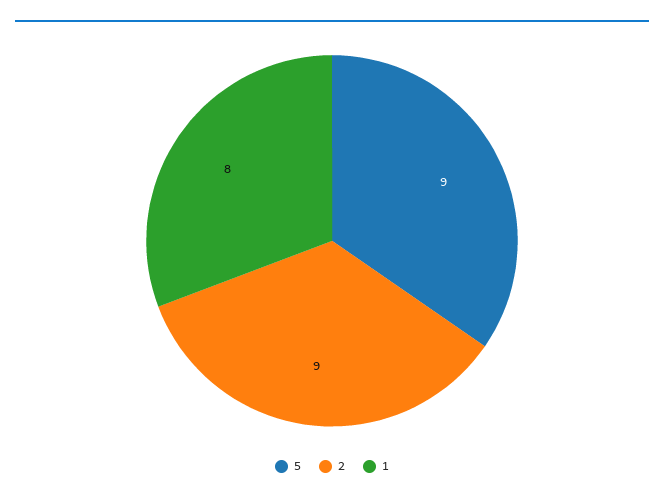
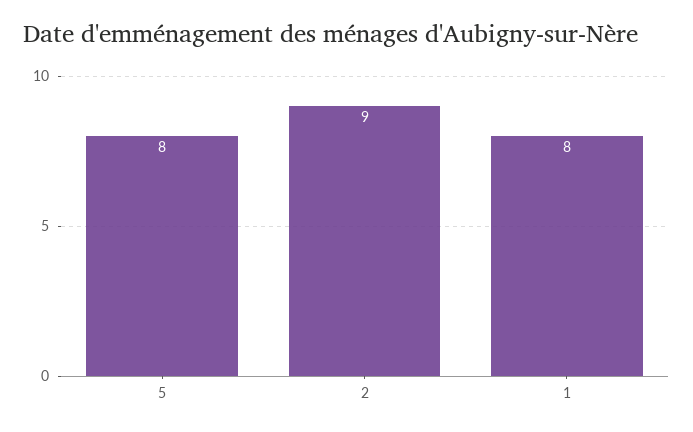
  {
-   "5": 9,
+   "5": 8,
    "2": 9,
    "1": 8
  }

